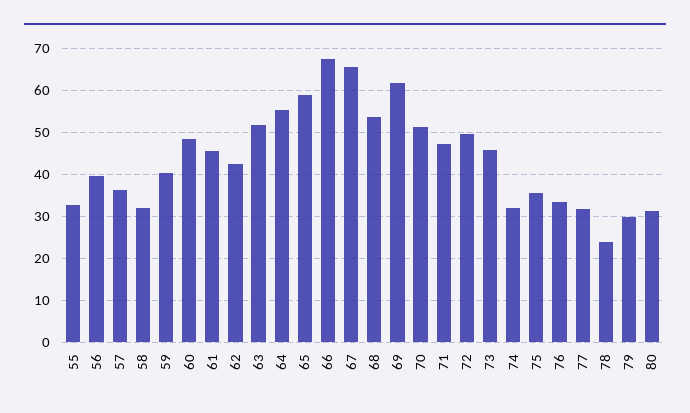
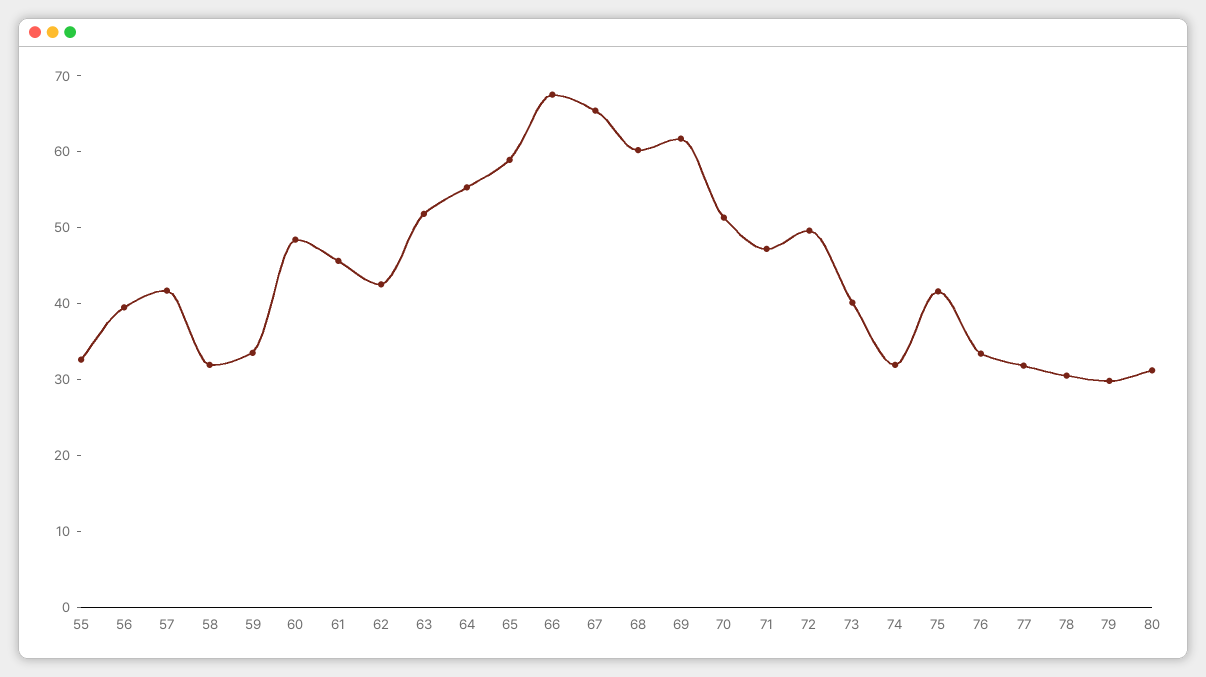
  {
    "55": 32,
    "56": 40,
-   "57": 36,
+   "57": 42,
    "58": 32,
-   "59": 40,
+   "59": 34,
    "60": 48,
    "61": 46,
    "62": 42,
    "63": 52,
    "64": 56,
    "65": 58,
    "66": 68,
    "67": 66,
-   "68": 54,
+   "68": 60,
    "69": 62,
    "70": 52,
    "71": 48,
    "72": 50,
-   "73": 46,
+   "73": 40,
    "74": 32,
-   "75": 36,
+   "75": 42,
    "76": 34,
    "77": 32,
-   "78": 24,
+   "78": 30,
    "79": 30,
    "80": 32
  }

